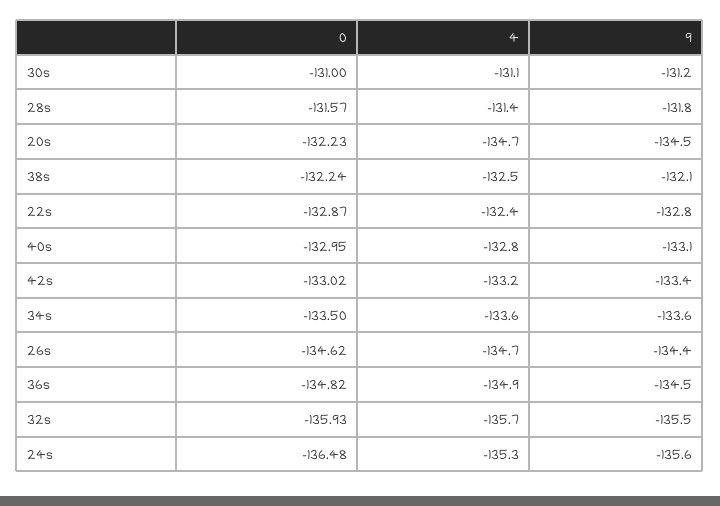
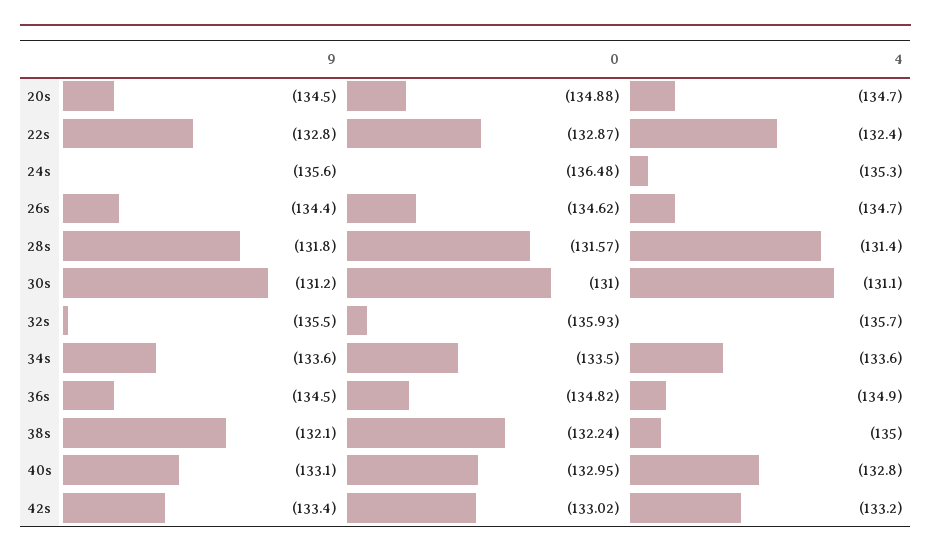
  {
    "0": {
      "30s": -131,
      "28s": -131.57,
-     "20s": -132.23,
+     "20s": -134.88,
      "38s": -132.24,
      "22s": -132.87,
      "40s": -132.95,
      "42s": -133.02,
      "34s": -133.5,
      "26s": -134.62,
      "36s": -134.82,
      "32s": -135.93,
      "24s": -136.48
    },
    "4": {
      "30s": -131.1,
      "28s": -131.4,
      "20s": -134.7,
-     "38s": -132.5,
+     "38s": -135,
      "22s": -132.4,
      "40s": -132.8,
      "42s": -133.2,
      "34s": -133.6,
      "26s": -134.7,
      "36s": -134.9,
      "32s": -135.7,
      "24s": -135.3
    },
    "9": {
      "30s": -131.2,
      "28s": -131.8,
      "20s": -134.5,
      "38s": -132.1,
      "22s": -132.8,
      "40s": -133.1,
      "42s": -133.4,
      "34s": -133.6,
      "26s": -134.4,
      "36s": -134.5,
      "32s": -135.5,
      "24s": -135.6
    }
  }

